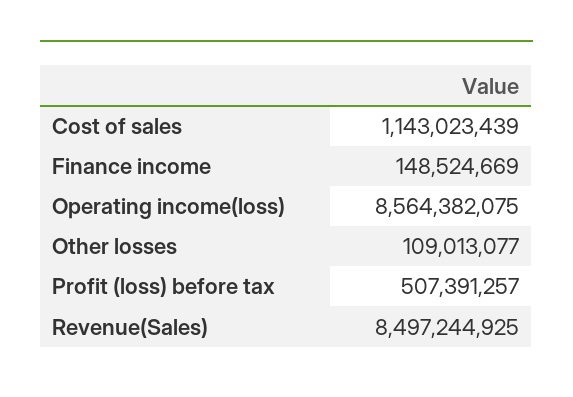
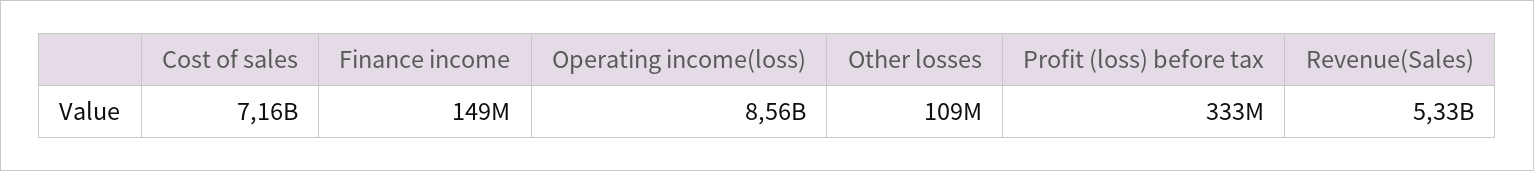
  {
-   "Cost of sales": 1143023439,
+   "Cost of sales": 7160000000,
    "Finance income": 148524669,
    "Operating income(loss)": 8564382075,
    "Other losses": 109013077,
-   "Profit (loss) before tax": 507391257,
+   "Profit (loss) before tax": 333000000,
-   "Revenue(Sales)": 8497244925
+   "Revenue(Sales)": 5330000000
  }

